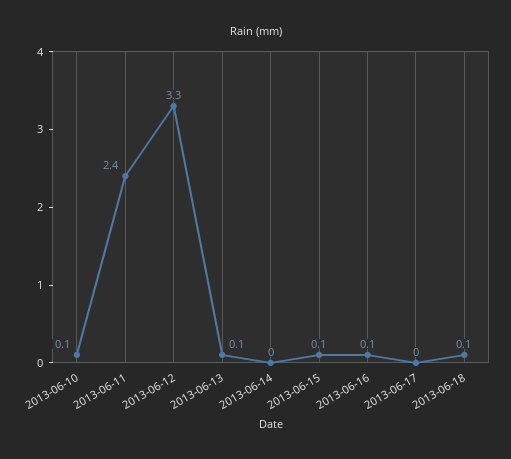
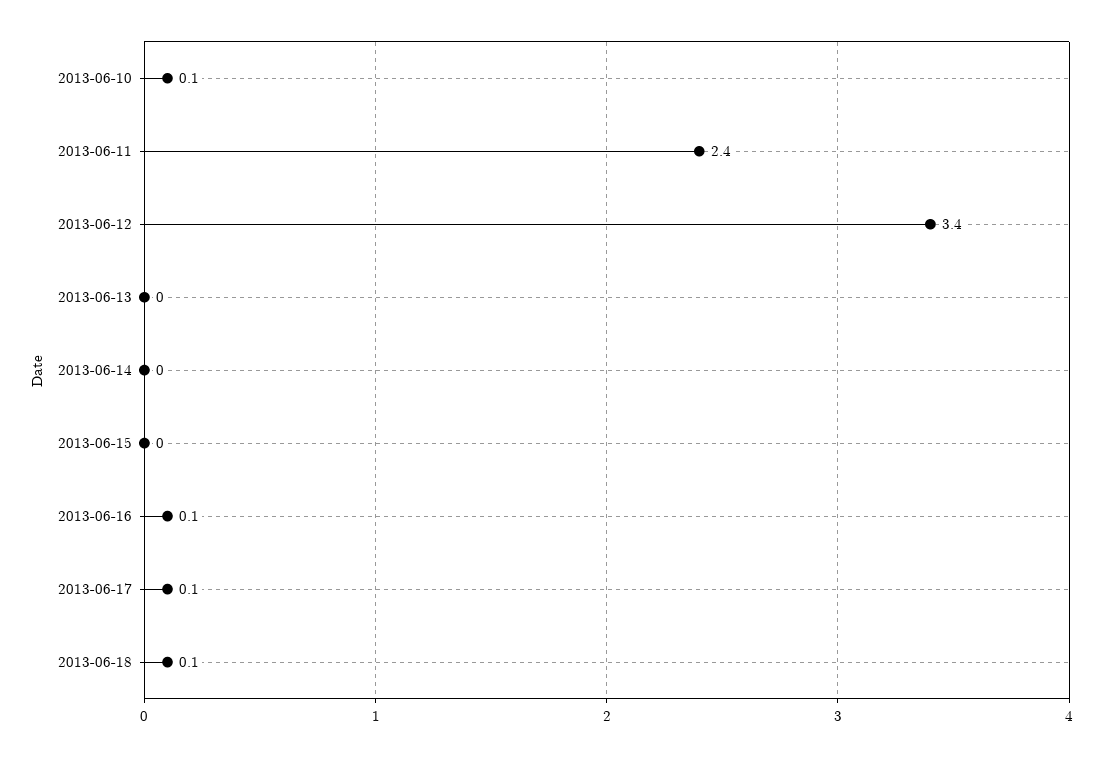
  {
    "2013-06-10": 0.1,
    "2013-06-11": 2.4,
-   "2013-06-12": 3.3,
+   "2013-06-12": 3.4,
-   "2013-06-13": 0.1,
+   "2013-06-13": 0,
    "2013-06-14": 0,
-   "2013-06-15": 0.1,
+   "2013-06-15": 0,
    "2013-06-16": 0.1,
-   "2013-06-17": 0,
+   "2013-06-17": 0.1,
    "2013-06-18": 0.1
  }

